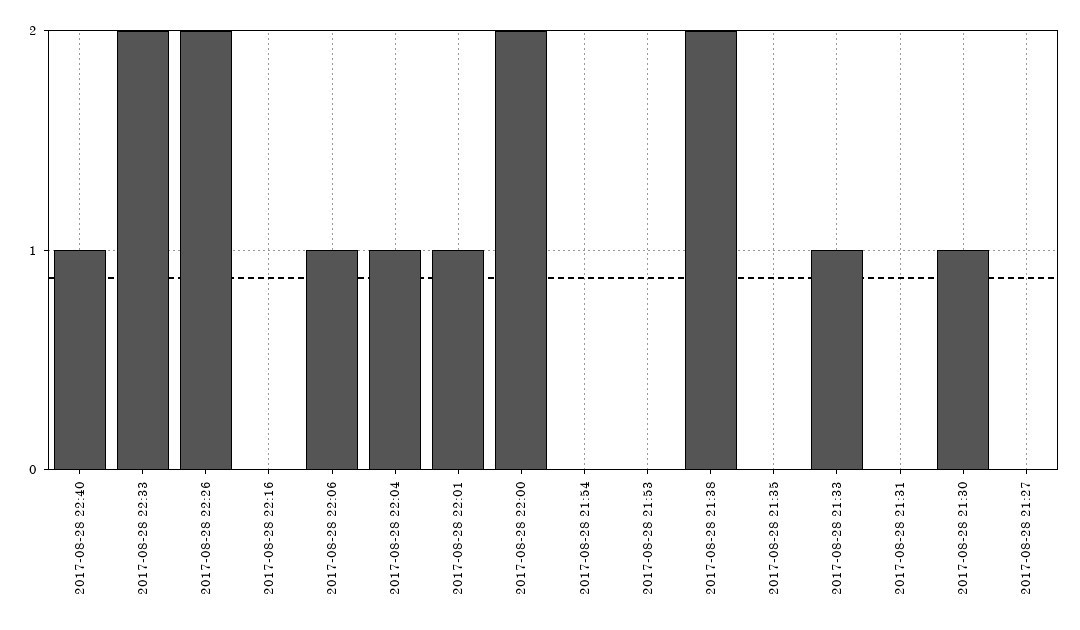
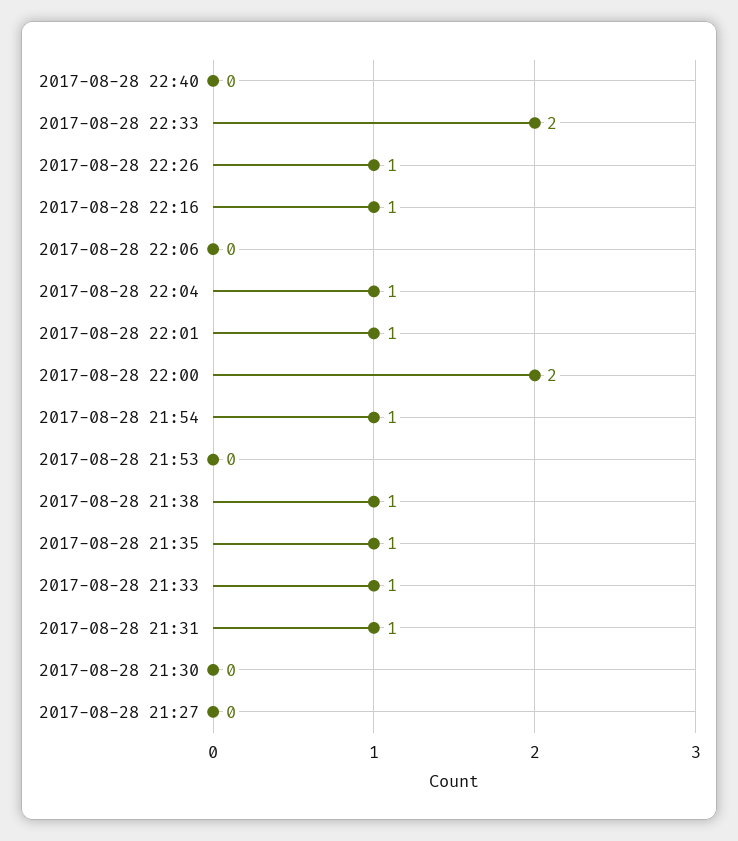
  {
-   "2017-08-28 22:40": 1,
+   "2017-08-28 22:40": 0,
    "2017-08-28 22:33": 2,
-   "2017-08-28 22:26": 2,
+   "2017-08-28 22:26": 1,
-   "2017-08-28 22:16": 0,
+   "2017-08-28 22:16": 1,
-   "2017-08-28 22:06": 1,
+   "2017-08-28 22:06": 0,
    "2017-08-28 22:04": 1,
    "2017-08-28 22:01": 1,
    "2017-08-28 22:00": 2,
-   "2017-08-28 21:54": 0,
+   "2017-08-28 21:54": 1,
    "2017-08-28 21:53": 0,
-   "2017-08-28 21:38": 2,
+   "2017-08-28 21:38": 1,
-   "2017-08-28 21:35": 0,
+   "2017-08-28 21:35": 1,
    "2017-08-28 21:33": 1,
-   "2017-08-28 21:31": 0,
+   "2017-08-28 21:31": 1,
-   "2017-08-28 21:30": 1,
+   "2017-08-28 21:30": 0,
    "2017-08-28 21:27": 0
  }

